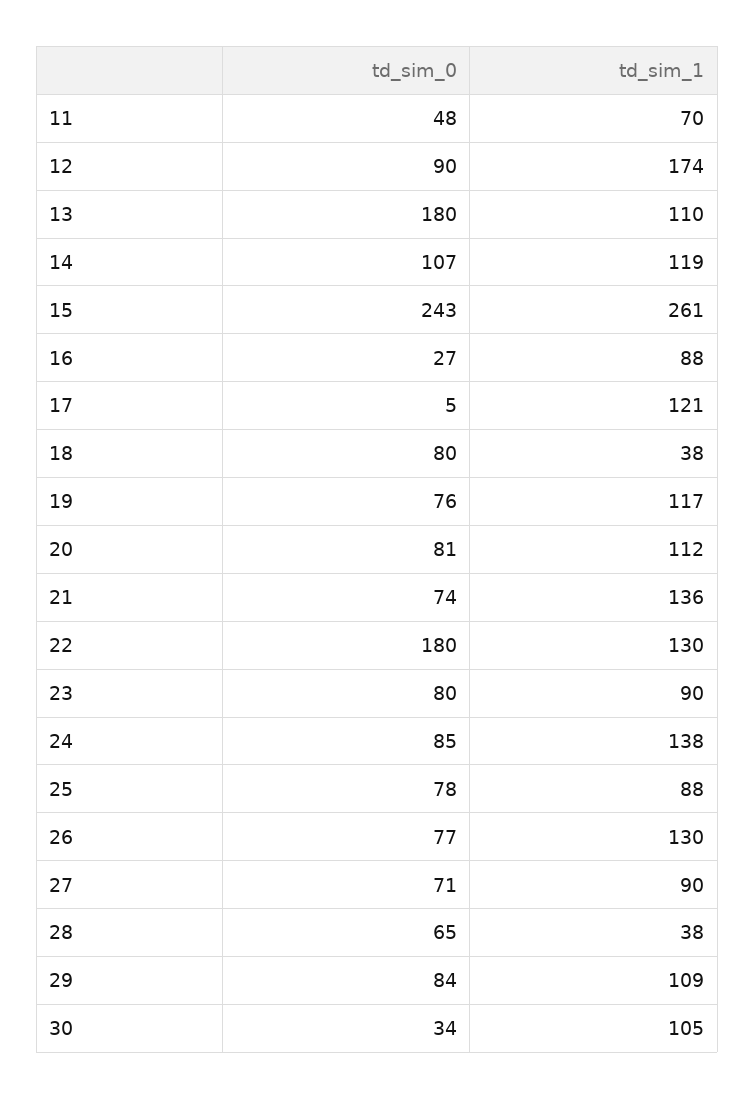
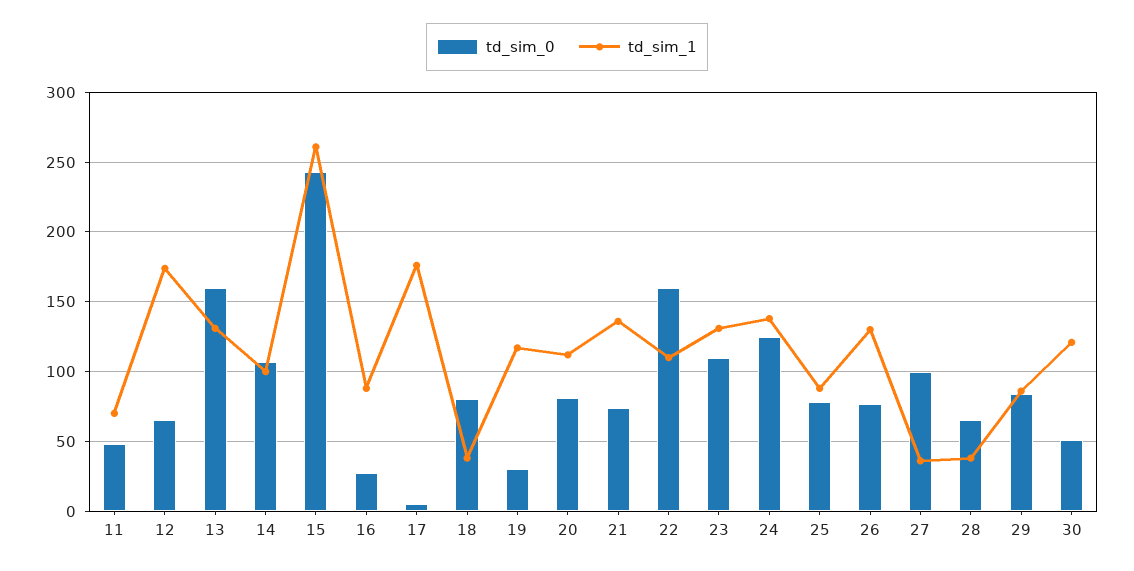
  {
    "td_sim_0": {
      "11": 48,
-     "12": 90,
+     "12": 65,
-     "13": 180,
+     "13": 160,
      "14": 107,
      "15": 243,
      "16": 27,
      "17": 5,
      "18": 80,
-     "19": 76,
+     "19": 30,
      "20": 81,
      "21": 74,
-     "22": 180,
+     "22": 160,
-     "23": 80,
+     "23": 110,
-     "24": 85,
+     "24": 125,
      "25": 78,
      "26": 77,
-     "27": 71,
+     "27": 100,
      "28": 65,
      "29": 84,
-     "30": 34
+     "30": 50
    },
    "td_sim_1": {
      "11": 70,
      "12": 174,
-     "13": 110,
+     "13": 130,
-     "14": 119,
+     "14": 100,
      "15": 261,
      "16": 88,
-     "17": 121,
+     "17": 175,
      "18": 38,
      "19": 117,
      "20": 112,
      "21": 136,
-     "22": 130,
+     "22": 110,
-     "23": 90,
+     "23": 130,
      "24": 138,
      "25": 88,
      "26": 130,
-     "27": 90,
+     "27": 35,
      "28": 38,
-     "29": 109,
+     "29": 85,
-     "30": 105
+     "30": 120
    }
  }

